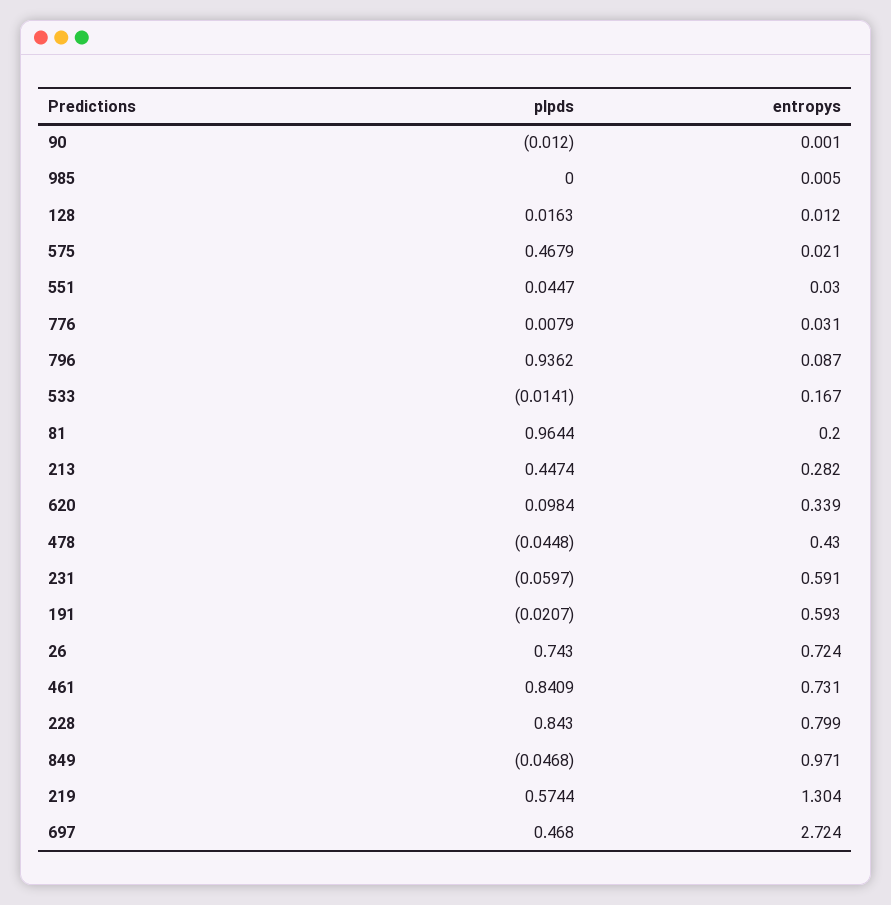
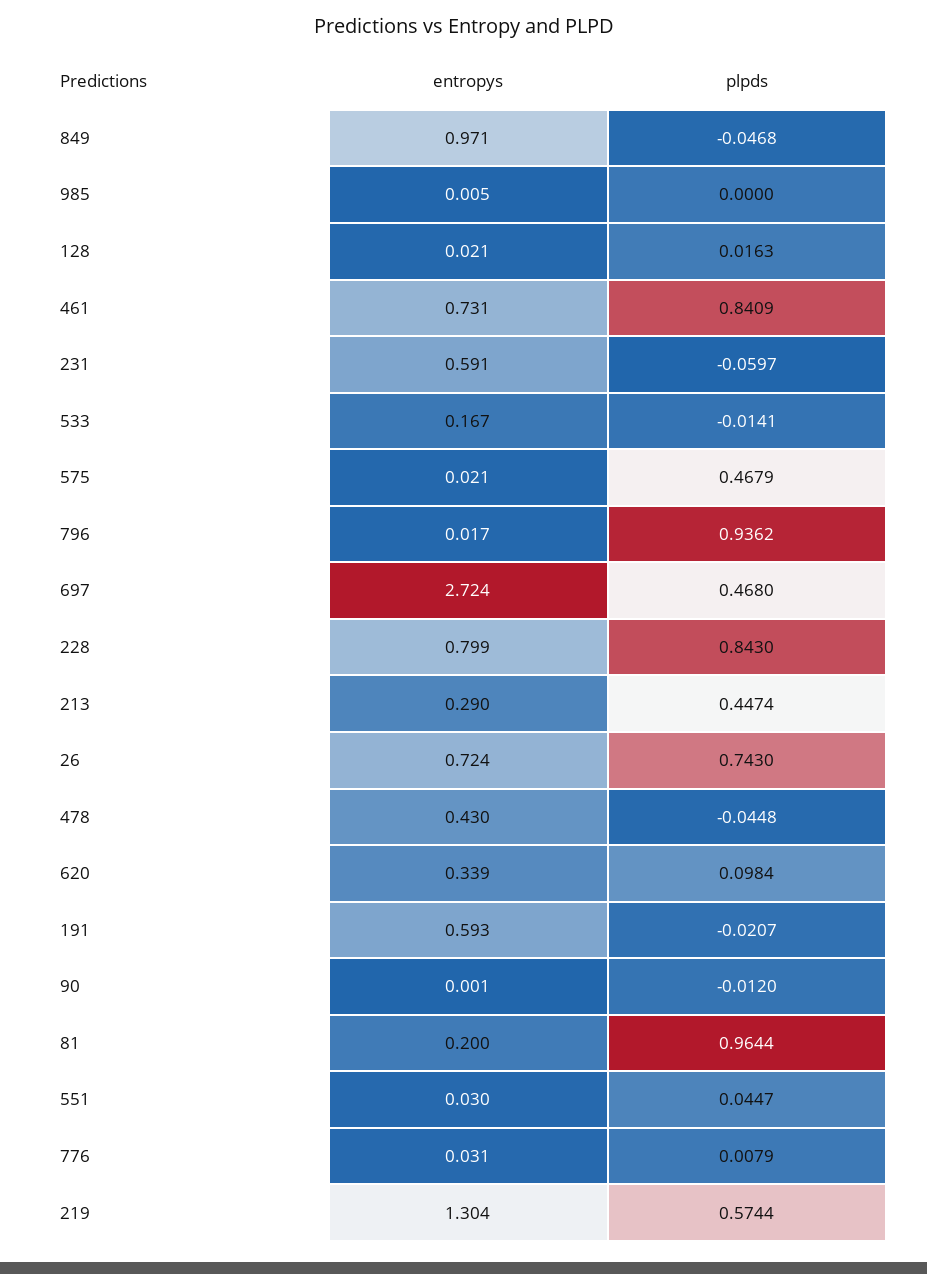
  {
    "plpds": {
      "90": -0.012,
      "985": 0,
      "128": 0.0163,
      "575": 0.4679,
      "551": 0.0447,
      "776": 0.0079,
      "796": 0.9362,
      "533": -0.0141,
      "81": 0.9644,
      "213": 0.4474,
      "620": 0.0984,
      "478": -0.0448,
      "231": -0.0597,
      "191": -0.0207,
      "26": 0.743,
      "461": 0.8409,
      "228": 0.843,
      "849": -0.0468,
      "219": 0.5744,
      "697": 0.468
    },
    "entropys": {
      "90": 0.001,
      "985": 0.005,
-     "128": 0.012,
+     "128": 0.021,
      "575": 0.021,
      "551": 0.03,
      "776": 0.031,
-     "796": 0.087,
+     "796": 0.017,
      "533": 0.167,
      "81": 0.2,
-     "213": 0.282,
+     "213": 0.29,
      "620": 0.339,
      "478": 0.43,
      "231": 0.591,
      "191": 0.593,
      "26": 0.724,
      "461": 0.731,
      "228": 0.799,
      "849": 0.971,
      "219": 1.304,
      "697": 2.724
    }
  }

